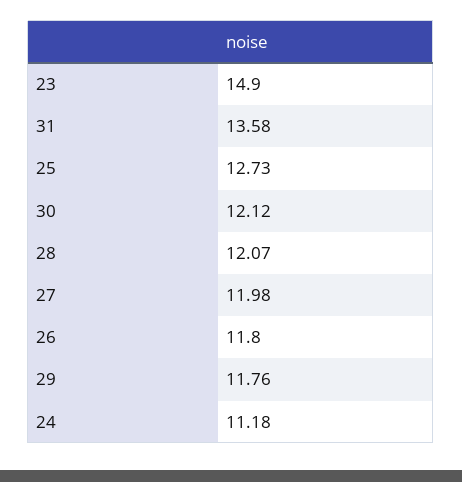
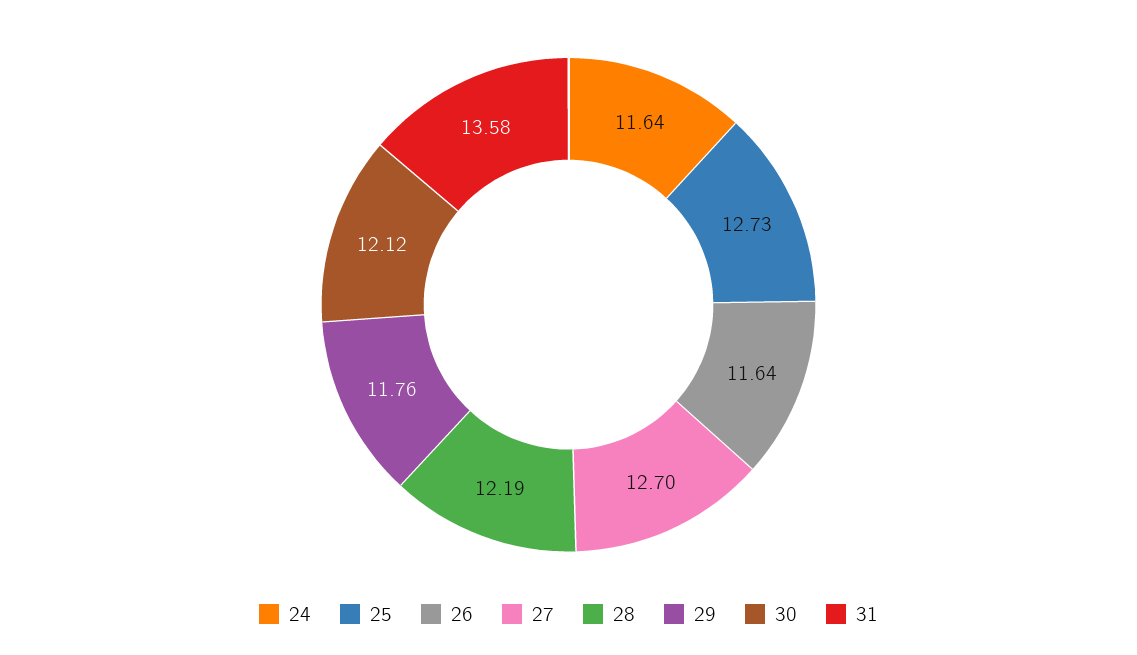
  {
-   "23": 14.9,
    "31": 13.58,
    "25": 12.73,
    "30": 12.12,
-   "28": 12.07,
+   "28": 12.19,
-   "27": 11.98,
+   "27": 12.7,
-   "26": 11.8,
+   "26": 11.64,
    "29": 11.76,
-   "24": 11.18
+   "24": 11.64
  }

